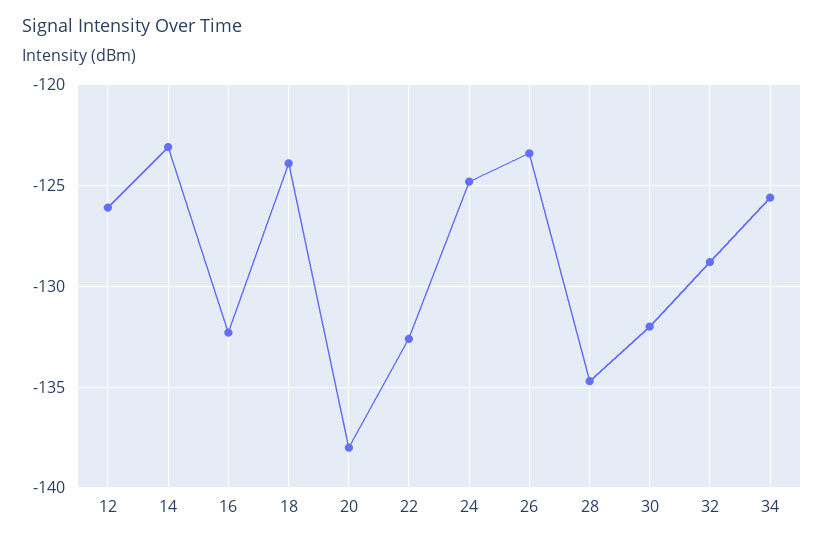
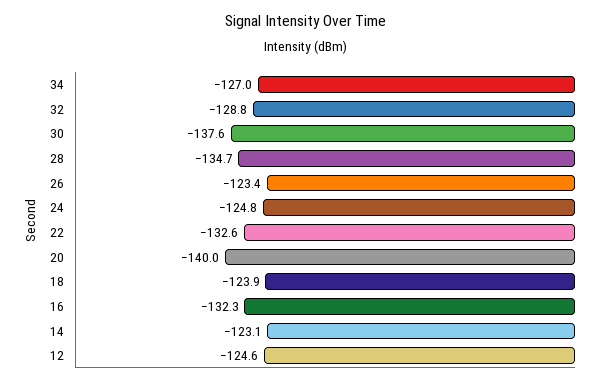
  {
-   "12": -126,
+   "12": -124.6,
    "14": -123.1,
    "16": -132.3,
    "18": -123.9,
-   "20": -138,
+   "20": -140,
    "22": -132.6,
    "24": -124.8,
    "26": -123.4,
    "28": -134.7,
-   "30": -132,
+   "30": -137.6,
    "32": -128.8,
-   "34": -125.5
+   "34": -127
  }

